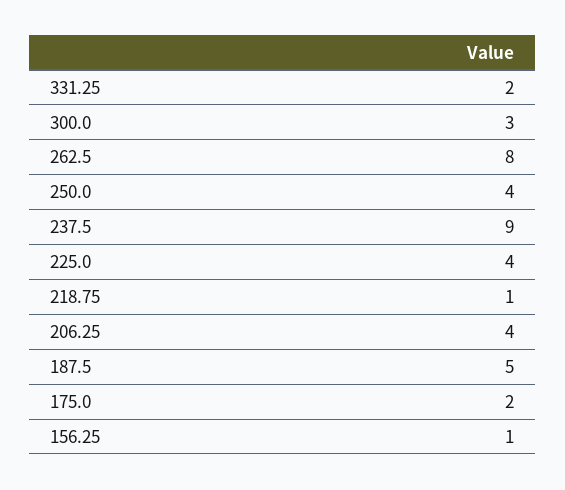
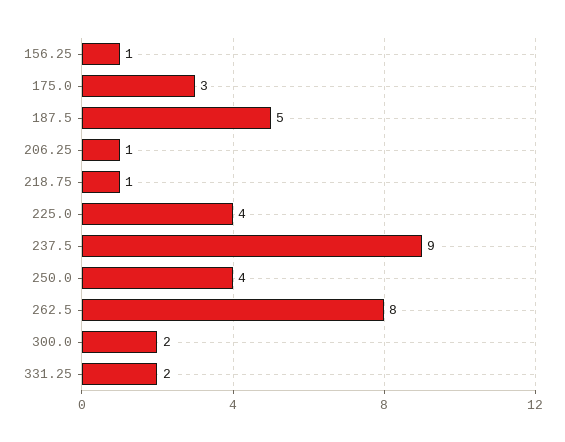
  {
    "331.25": 2,
-   "300.0": 3,
+   "300.0": 2,
    "262.5": 8,
    "250.0": 4,
    "237.5": 9,
    "225.0": 4,
    "218.75": 1,
-   "206.25": 4,
+   "206.25": 1,
    "187.5": 5,
-   "175.0": 2,
+   "175.0": 3,
    "156.25": 1
  }

